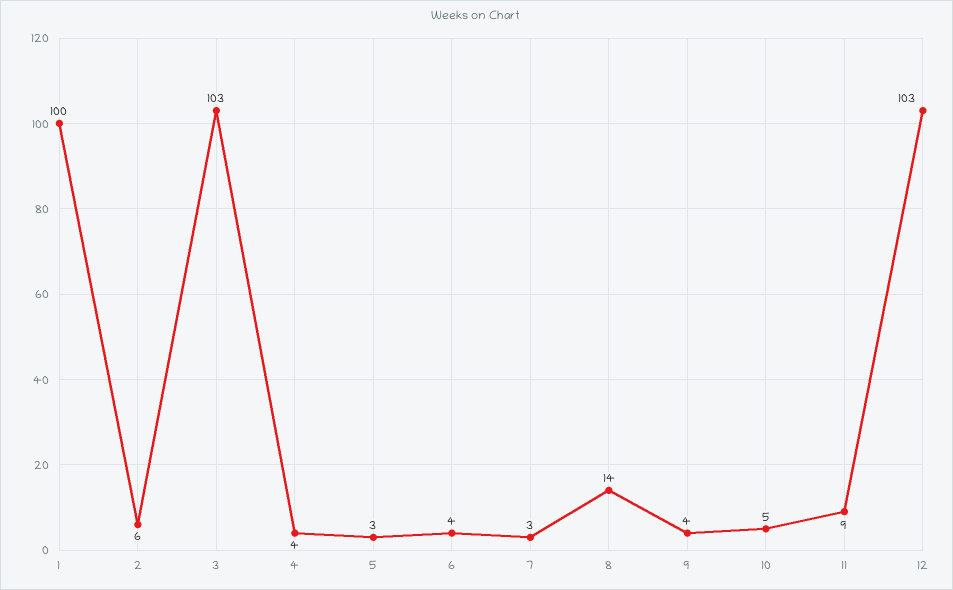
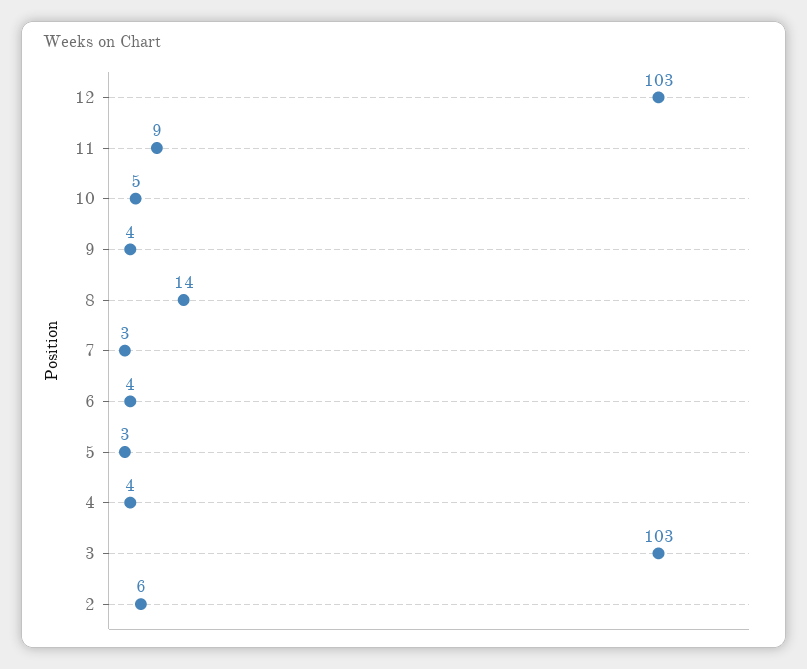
  {
-   "1": 100,
    "2": 6,
    "3": 103,
    "4": 4,
    "5": 3,
    "6": 4,
    "7": 3,
    "8": 14,
    "9": 4,
    "10": 5,
    "11": 9,
    "12": 103
  }

